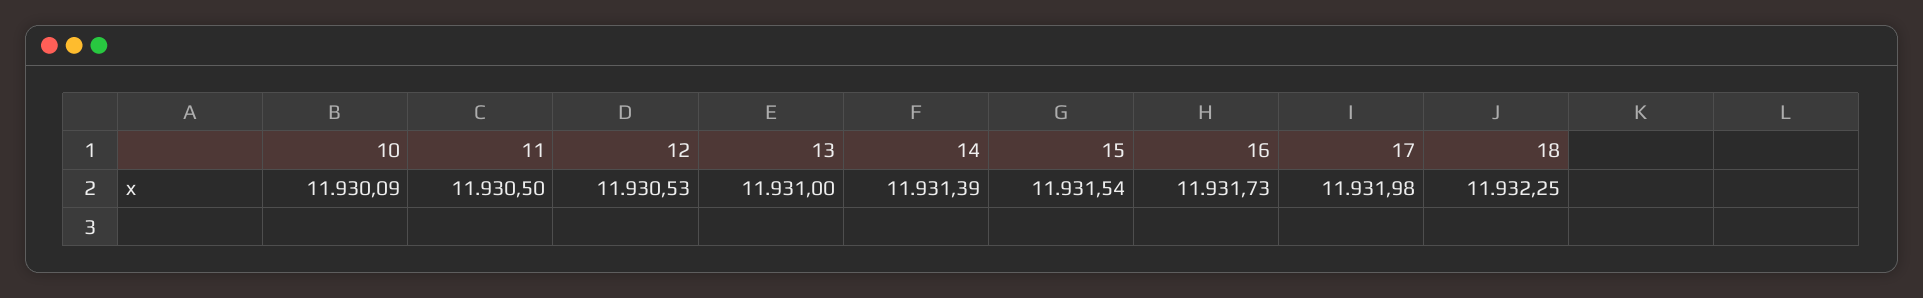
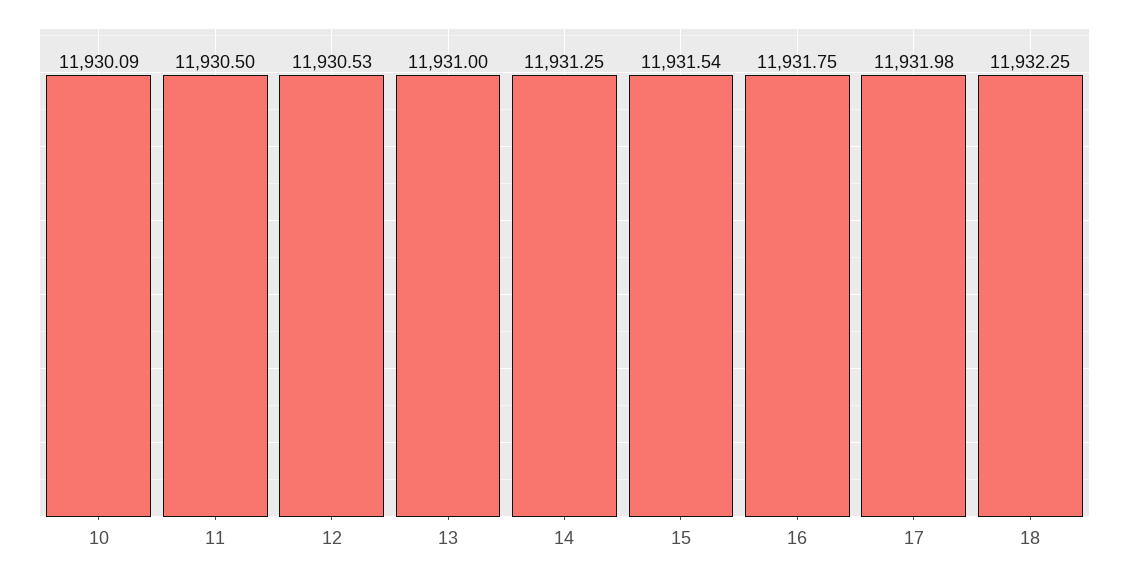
  {
    "10": 11930.09,
    "11": 11930.5,
    "12": 11930.53,
    "13": 11931,
-   "14": 11931.39,
+   "14": 11931.25,
    "15": 11931.54,
-   "16": 11931.73,
+   "16": 11931.75,
    "17": 11931.98,
    "18": 11932.25
  }

